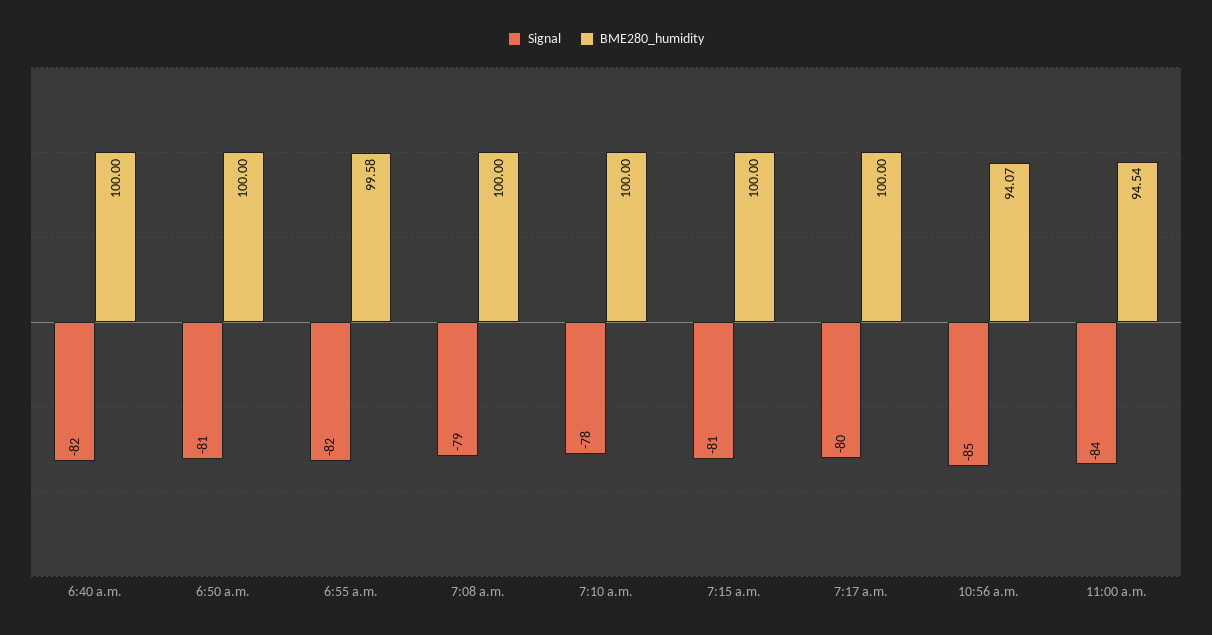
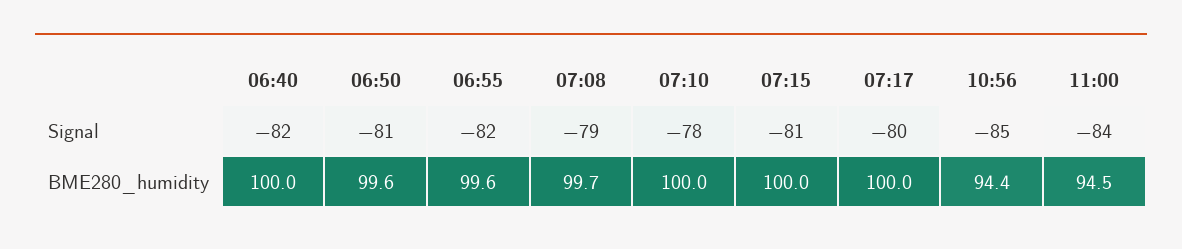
  {
    "Signal": {
      "6:40 a.m.": -82,
      "6:50 a.m.": -81,
      "6:55 a.m.": -82,
      "7:08 a.m.": -79,
      "7:10 a.m.": -78,
      "7:15 a.m.": -81,
      "7:17 a.m.": -80,
      "10:56 a.m.": -85,
      "11:00 a.m.": -84
    },
    "BME280_humidity": {
      "6:40 a.m.": 100,
-     "6:50 a.m.": 100,
+     "6:50 a.m.": 99.6,
      "6:55 a.m.": 99.58,
-     "7:08 a.m.": 100,
+     "7:08 a.m.": 99.7,
      "7:10 a.m.": 100,
      "7:15 a.m.": 100,
      "7:17 a.m.": 100,
-     "10:56 a.m.": 94.07,
+     "10:56 a.m.": 94.4,
      "11:00 a.m.": 94.54
    }
  }

